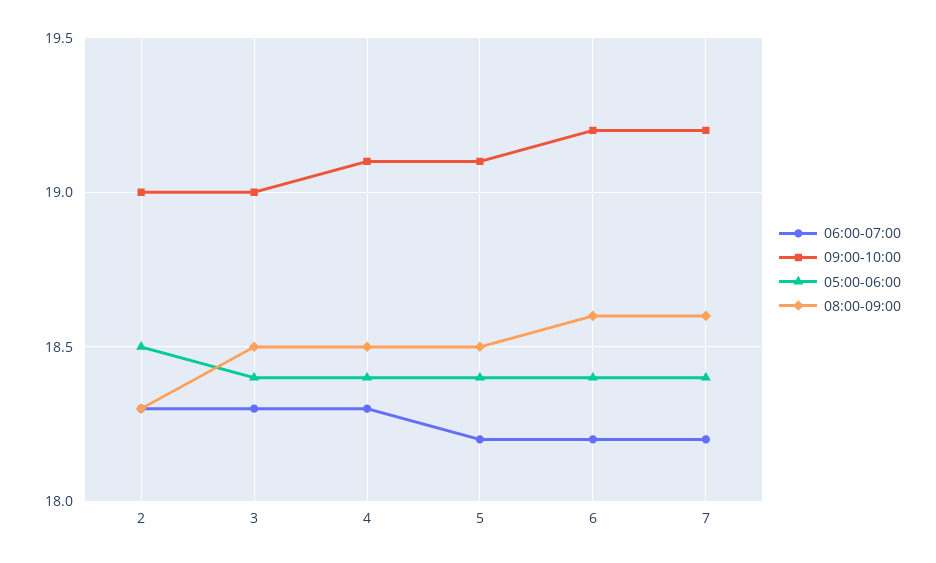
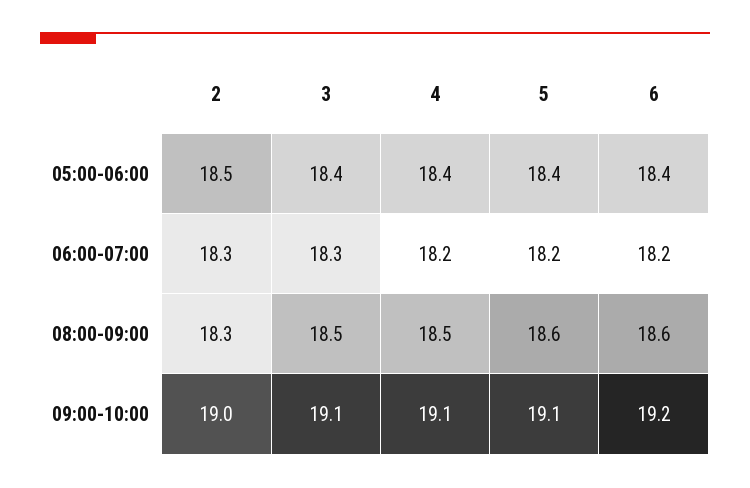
  {
    "06:00-07:00": {
      "2": 18.3,
      "3": 18.3,
-     "4": 18.3,
+     "4": 18.2,
      "5": 18.2,
-     "6": 18.2,
+     "6": 18.2
-     "7": 18.2
    },
    "09:00-10:00": {
      "2": 19,
-     "3": 19,
+     "3": 19.1,
      "4": 19.1,
      "5": 19.1,
-     "6": 19.2,
+     "6": 19.2
-     "7": 19.2
    },
    "05:00-06:00": {
      "2": 18.5,
      "3": 18.4,
      "4": 18.4,
      "5": 18.4,
-     "6": 18.4,
+     "6": 18.4
-     "7": 18.4
    },
    "08:00-09:00": {
      "2": 18.3,
      "3": 18.5,
      "4": 18.5,
-     "5": 18.5,
+     "5": 18.6,
-     "6": 18.6,
+     "6": 18.6
-     "7": 18.6
    }
  }

